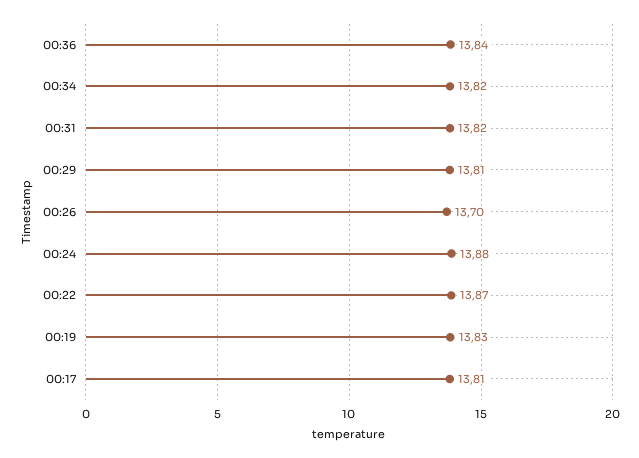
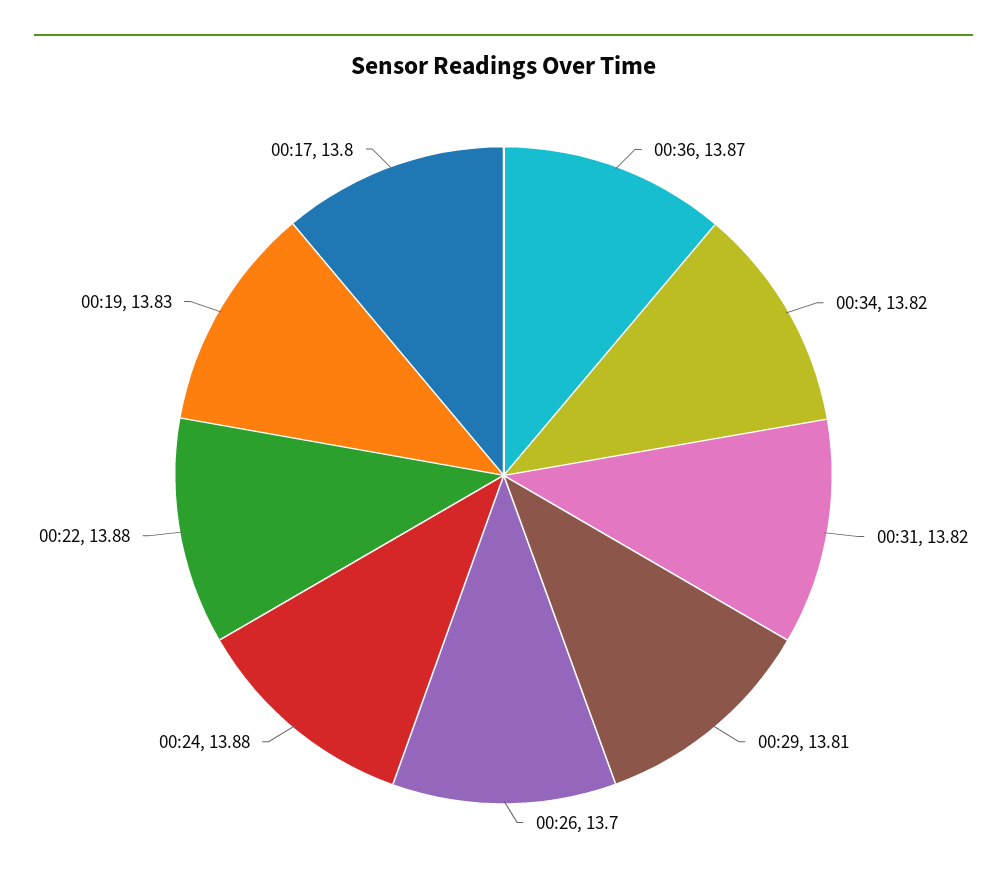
  {
-   "00:36": 13.84,
+   "00:36": 13.87,
    "00:34": 13.82,
    "00:31": 13.82,
    "00:29": 13.81,
    "00:26": 13.7,
    "00:24": 13.88,
-   "00:22": 13.87,
+   "00:22": 13.88,
    "00:19": 13.83,
-   "00:17": 13.81
+   "00:17": 13.8
  }

